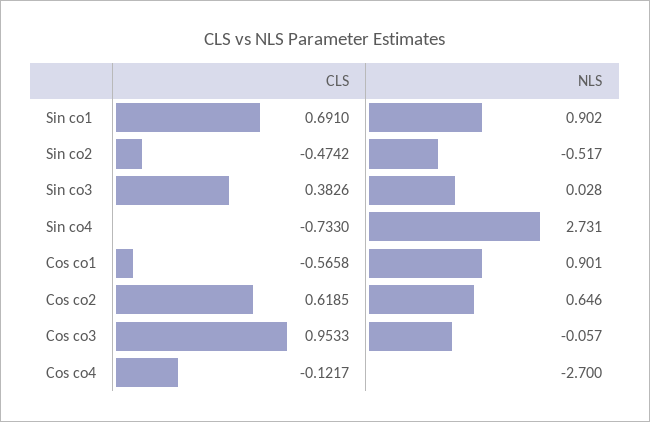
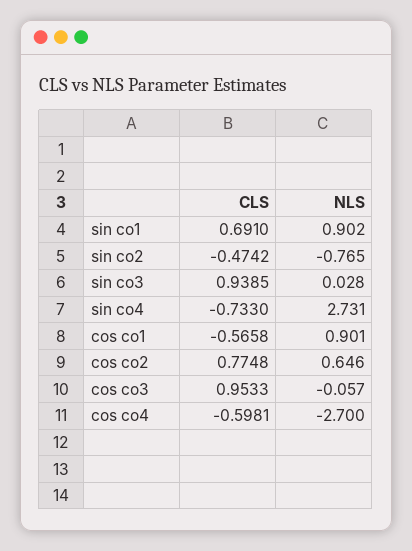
  {
    "CLS": {
      "Sin co1": 0.691,
      "Sin co2": -0.4742,
-     "Sin co3": 0.3826,
+     "Sin co3": 0.9385,
      "Sin co4": -0.733,
      "Cos co1": -0.5658,
-     "Cos co2": 0.6185,
+     "Cos co2": 0.7748,
      "Cos co3": 0.9533,
-     "Cos co4": -0.1217
+     "Cos co4": -0.5981
    },
    "NLS": {
      "Sin co1": 0.902,
-     "Sin co2": -0.517,
+     "Sin co2": -0.765,
      "Sin co3": 0.028,
      "Sin co4": 2.731,
      "Cos co1": 0.901,
      "Cos co2": 0.646,
      "Cos co3": -0.057,
      "Cos co4": -2.7
    }
  }

